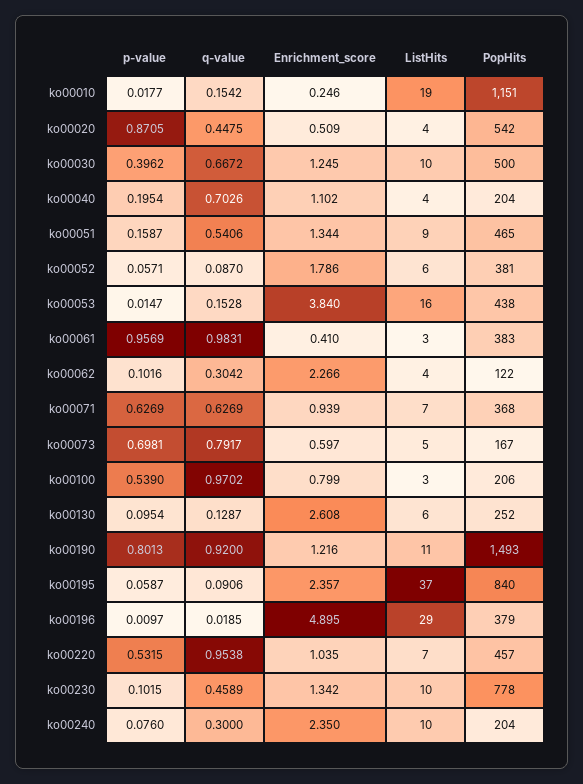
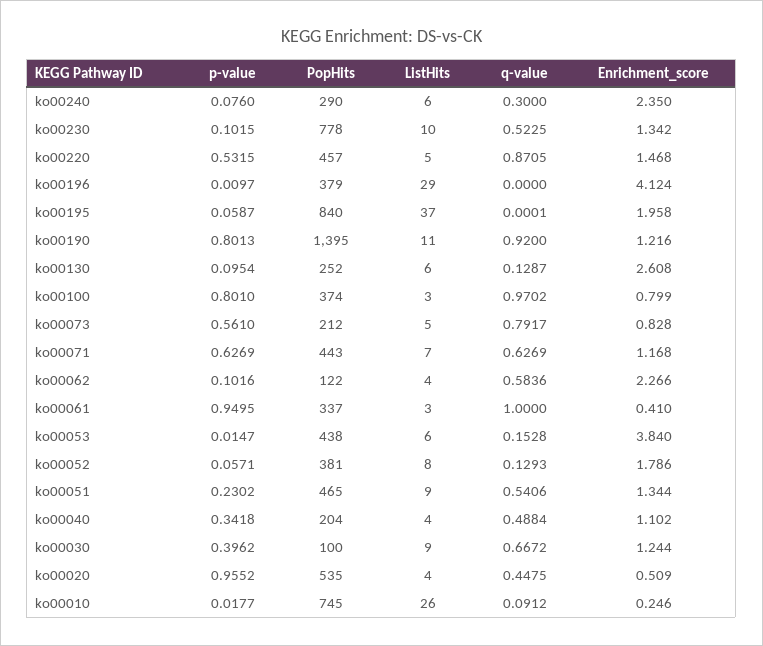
  {
    "p-value": {
      "ko00010": 0.0177,
-     "ko00020": 0.8705,
+     "ko00020": 0.9552,
      "ko00030": 0.3962,
-     "ko00040": 0.1954,
+     "ko00040": 0.3418,
-     "ko00051": 0.1587,
+     "ko00051": 0.2302,
      "ko00052": 0.0571,
      "ko00053": 0.0147,
-     "ko00061": 0.9569,
+     "ko00061": 0.9495,
      "ko00062": 0.1016,
      "ko00071": 0.6269,
-     "ko00073": 0.6981,
+     "ko00073": 0.561,
-     "ko00100": 0.539,
+     "ko00100": 0.801,
      "ko00130": 0.0954,
      "ko00190": 0.8013,
      "ko00195": 0.0587,
      "ko00196": 0.0097,
      "ko00220": 0.5315,
      "ko00230": 0.1015,
      "ko00240": 0.076
    },
    "q-value": {
-     "ko00010": 0.1542,
+     "ko00010": 0.0912,
      "ko00020": 0.4475,
      "ko00030": 0.6672,
-     "ko00040": 0.7026,
+     "ko00040": 0.4884,
      "ko00051": 0.5406,
-     "ko00052": 0.087,
+     "ko00052": 0.1293,
      "ko00053": 0.1528,
-     "ko00061": 0.9831,
+     "ko00061": 1,
-     "ko00062": 0.3042,
+     "ko00062": 0.5836,
      "ko00071": 0.6269,
      "ko00073": 0.7917,
      "ko00100": 0.9702,
      "ko00130": 0.1287,
      "ko00190": 0.92,
-     "ko00195": 0.0906,
+     "ko00195": 0.0001,
-     "ko00196": 0.0185,
+     "ko00196": 0,
-     "ko00220": 0.9538,
+     "ko00220": 0.8705,
-     "ko00230": 0.4589,
+     "ko00230": 0.5225,
      "ko00240": 0.3
    },
    "Enrichment_score": {
      "ko00010": 0.246,
      "ko00020": 0.509,
-     "ko00030": 1.245,
+     "ko00030": 1.244,
      "ko00040": 1.102,
      "ko00051": 1.344,
      "ko00052": 1.786,
      "ko00053": 3.84,
      "ko00061": 0.41,
      "ko00062": 2.266,
-     "ko00071": 0.939,
+     "ko00071": 1.168,
-     "ko00073": 0.597,
+     "ko00073": 0.828,
      "ko00100": 0.799,
      "ko00130": 2.608,
      "ko00190": 1.216,
-     "ko00195": 2.357,
+     "ko00195": 1.958,
-     "ko00196": 4.895,
+     "ko00196": 4.124,
-     "ko00220": 1.035,
+     "ko00220": 1.468,
      "ko00230": 1.342,
      "ko00240": 2.35
    },
    "ListHits": {
-     "ko00010": 19,
+     "ko00010": 26,
      "ko00020": 4,
-     "ko00030": 10,
+     "ko00030": 9,
      "ko00040": 4,
      "ko00051": 9,
-     "ko00052": 6,
+     "ko00052": 8,
-     "ko00053": 16,
+     "ko00053": 6,
      "ko00061": 3,
      "ko00062": 4,
      "ko00071": 7,
      "ko00073": 5,
      "ko00100": 3,
      "ko00130": 6,
      "ko00190": 11,
      "ko00195": 37,
      "ko00196": 29,
-     "ko00220": 7,
+     "ko00220": 5,
      "ko00230": 10,
-     "ko00240": 10
+     "ko00240": 6
    },
    "PopHits": {
-     "ko00010": 1151,
+     "ko00010": 745,
-     "ko00020": 542,
+     "ko00020": 535,
-     "ko00030": 500,
+     "ko00030": 100,
      "ko00040": 204,
      "ko00051": 465,
      "ko00052": 381,
      "ko00053": 438,
-     "ko00061": 383,
+     "ko00061": 337,
      "ko00062": 122,
-     "ko00071": 368,
+     "ko00071": 443,
-     "ko00073": 167,
+     "ko00073": 212,
-     "ko00100": 206,
+     "ko00100": 374,
      "ko00130": 252,
-     "ko00190": 1493,
+     "ko00190": 1395,
      "ko00195": 840,
      "ko00196": 379,
      "ko00220": 457,
      "ko00230": 778,
-     "ko00240": 204
+     "ko00240": 290
    }
  }

